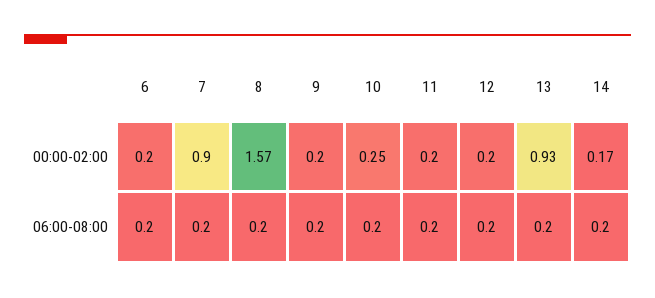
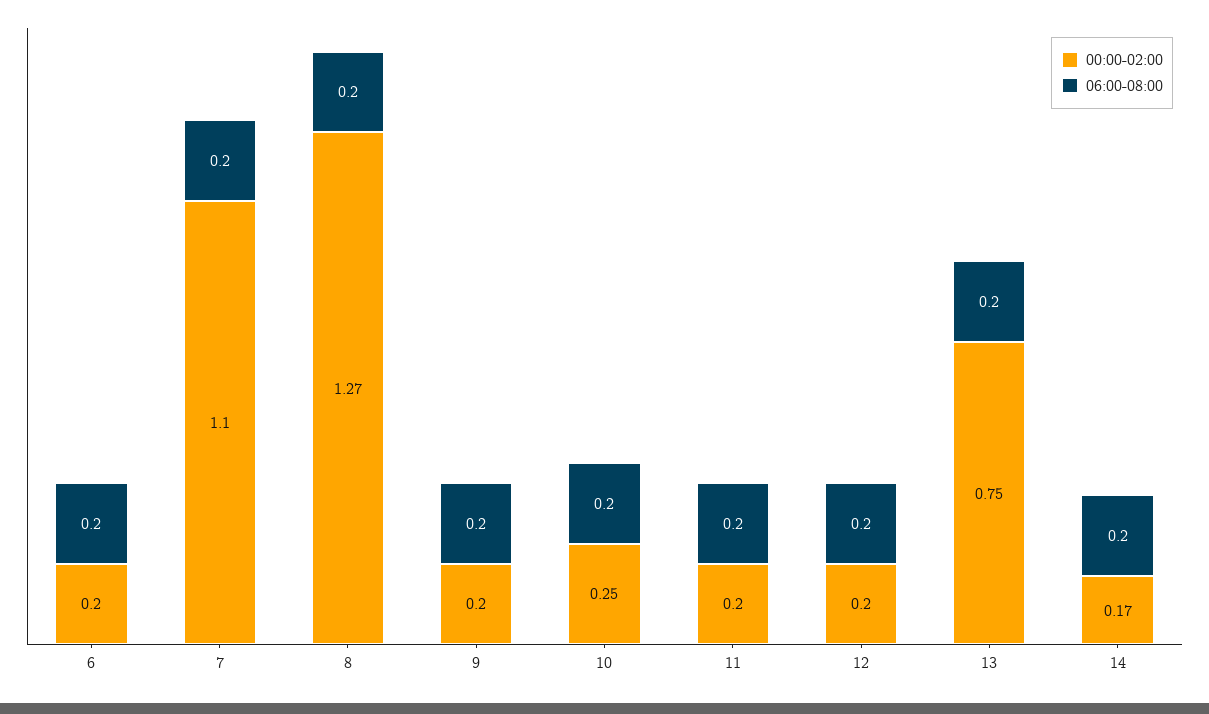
  {
    "00:00-02:00": {
      "6": 0.2,
-     "7": 0.9,
+     "7": 1.1,
-     "8": 1.57,
+     "8": 1.27,
      "9": 0.2,
      "10": 0.25,
      "11": 0.2,
      "12": 0.2,
-     "13": 0.93,
+     "13": 0.75,
      "14": 0.17
    },
    "06:00-08:00": {
      "6": 0.2,
      "7": 0.2,
      "8": 0.2,
      "9": 0.2,
      "10": 0.2,
      "11": 0.2,
      "12": 0.2,
      "13": 0.2,
      "14": 0.2
    }
  }

